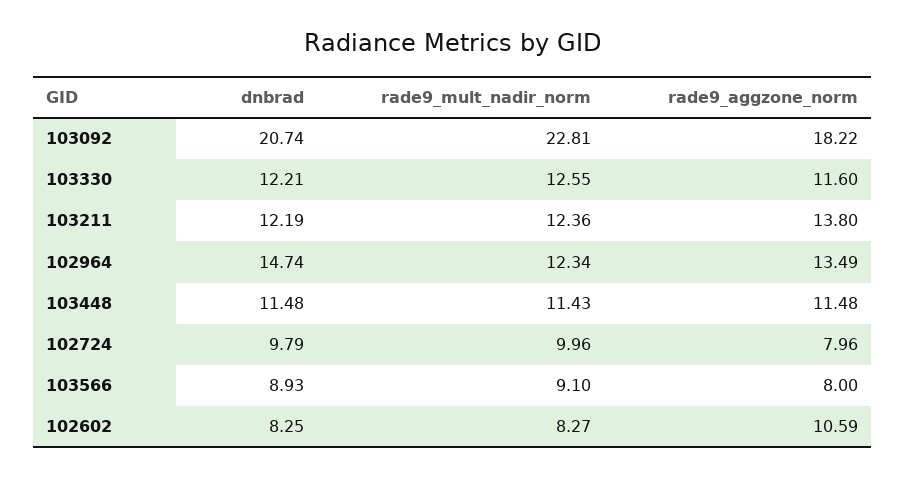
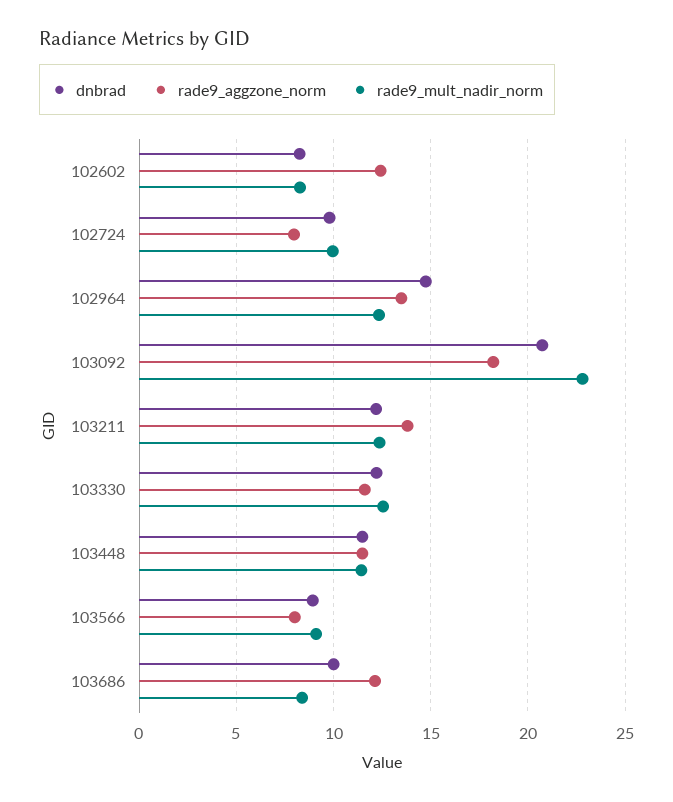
  {
    "dnbrad": {
      "103092": 20.74,
      "103330": 12.21,
      "103211": 12.19,
      "102964": 14.74,
      "103448": 11.48,
      "102724": 9.79,
      "103566": 8.93,
-     "102602": 8.25
+     "102602": 8.25,
+     "103686": 10
    },
    "rade9_mult_nadir_norm": {
      "103092": 22.81,
      "103330": 12.55,
      "103211": 12.36,
      "102964": 12.34,
      "103448": 11.43,
      "102724": 9.96,
      "103566": 9.1,
-     "102602": 8.27
+     "102602": 8.27,
+     "103686": 8.5
    },
    "rade9_aggzone_norm": {
      "103092": 18.22,
      "103330": 11.6,
      "103211": 13.8,
      "102964": 13.49,
      "103448": 11.48,
      "102724": 7.96,
      "103566": 8,
-     "102602": 10.59
+     "102602": 12.5,
+     "103686": 12
    }
  }

